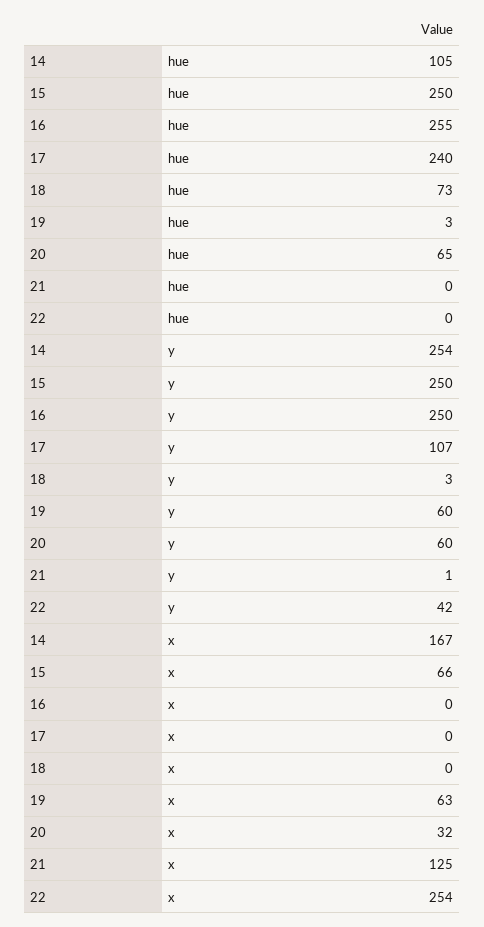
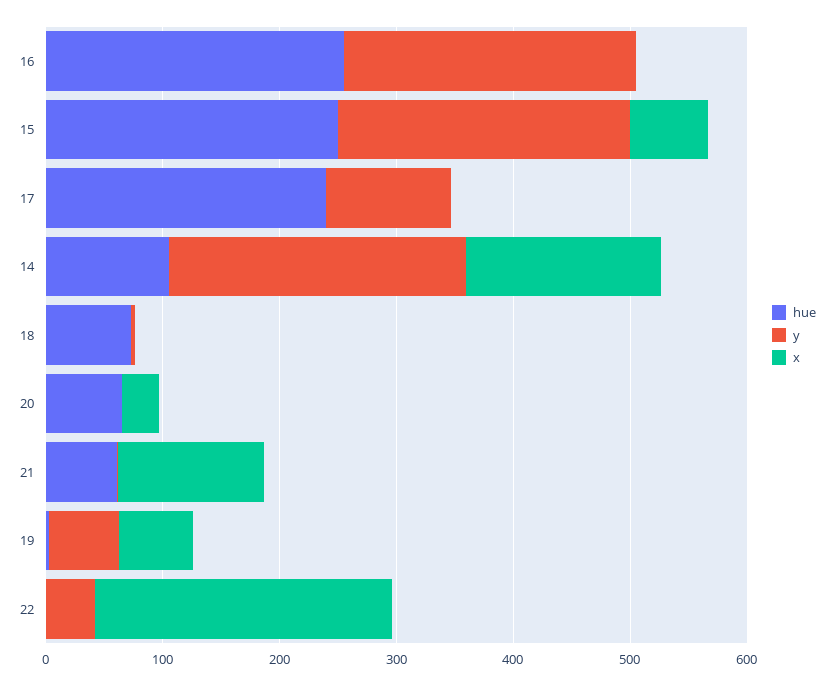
  {
    "hue": {
      "14": 105,
      "15": 250,
      "16": 255,
      "17": 240,
      "18": 73,
      "19": 3,
      "20": 65,
-     "21": 0,
+     "21": 60,
      "22": 0
    },
    "y": {
      "14": 254,
      "15": 250,
      "16": 250,
      "17": 107,
      "18": 3,
      "19": 60,
-     "20": 60,
+     "20": 0,
      "21": 1,
      "22": 42
    },
    "x": {
      "14": 167,
      "15": 66,
      "16": 0,
      "17": 0,
      "18": 0,
      "19": 63,
      "20": 32,
      "21": 125,
      "22": 254
    }
  }

